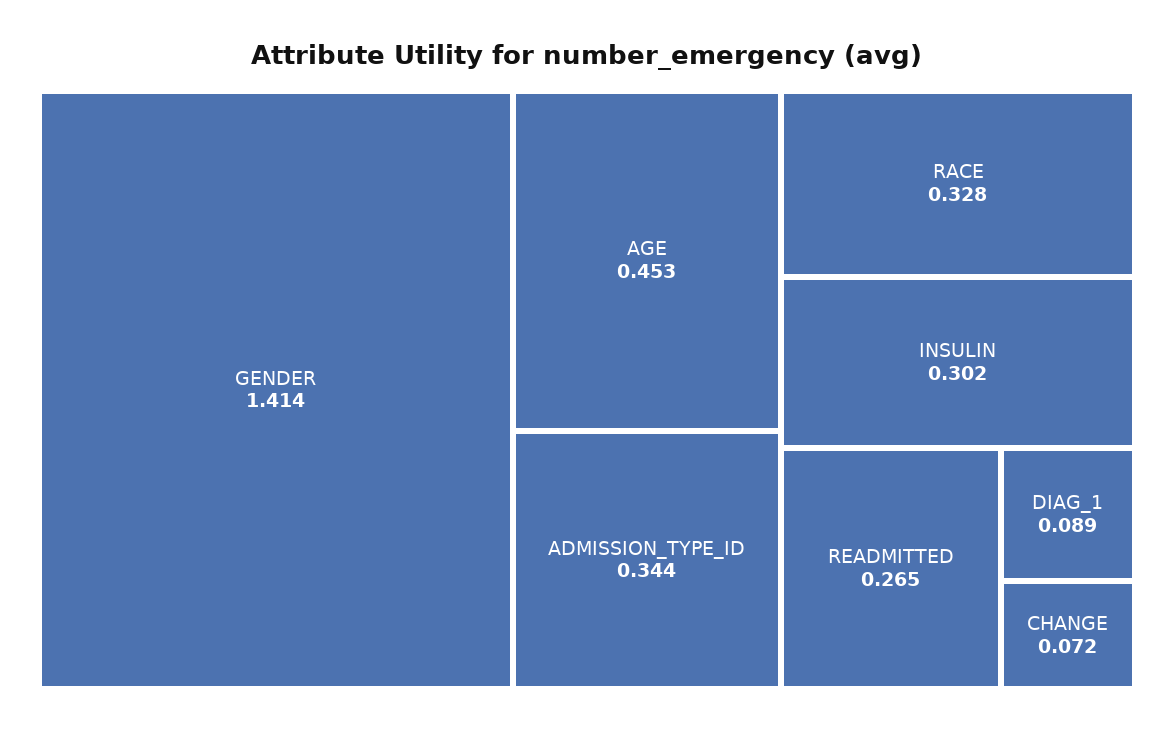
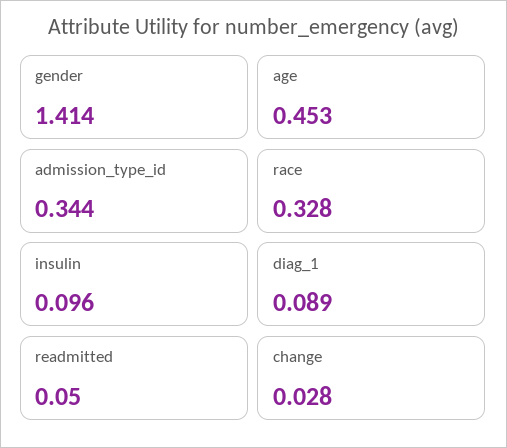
  {
    "GENDER": 1.414,
    "AGE": 0.453,
    "ADMISSION_TYPE_ID": 0.344,
    "RACE": 0.328,
-   "INSULIN": 0.302,
+   "INSULIN": 0.096,
-   "READMITTED": 0.265,
+   "READMITTED": 0.05,
    "DIAG_1": 0.089,
-   "CHANGE": 0.072
+   "CHANGE": 0.028
  }

